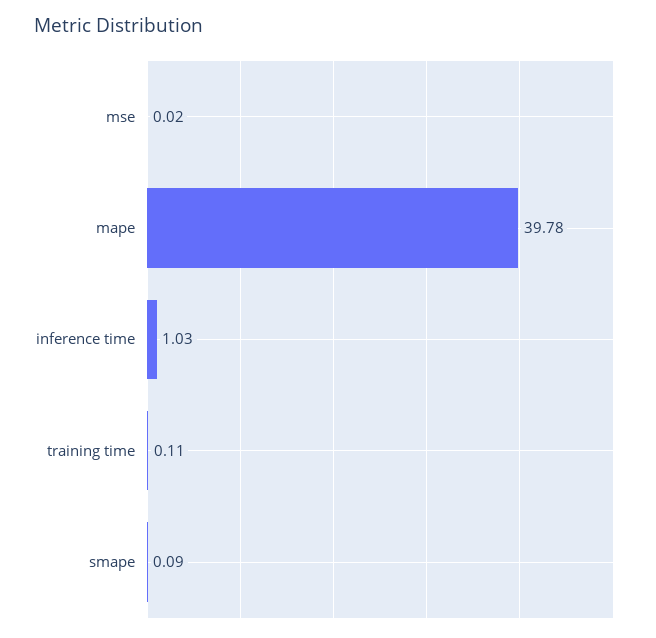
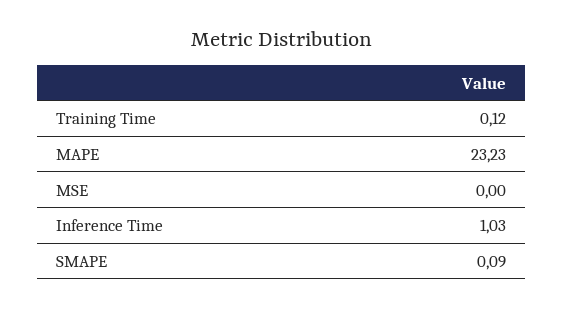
  {
-   "mse": 0.02,
+   "mse": 0,
-   "mape": 39.78,
+   "mape": 23.23,
    "inference time": 1.03,
-   "training time": 0.11,
+   "training time": 0.12,
    "smape": 0.09
  }

